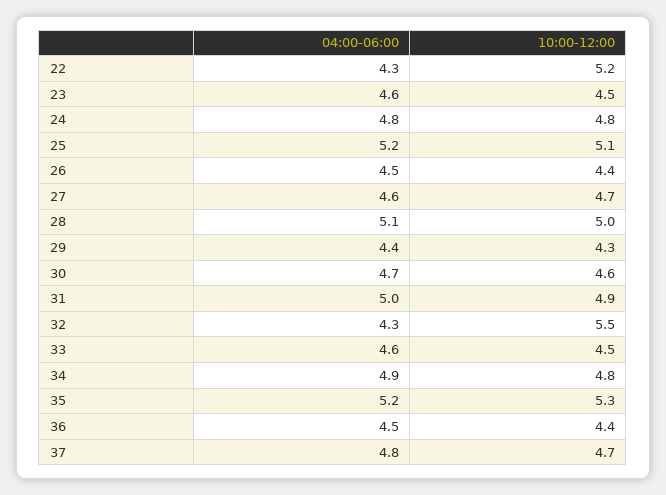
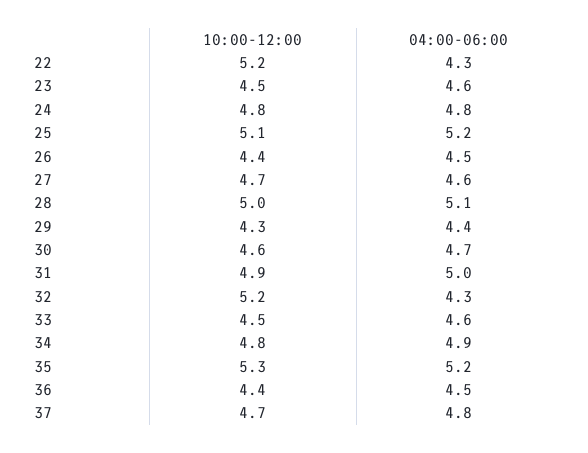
  {
    "04:00-06:00": {
      "22": 4.3,
      "23": 4.6,
      "24": 4.8,
      "25": 5.2,
      "26": 4.5,
      "27": 4.6,
      "28": 5.1,
      "29": 4.4,
      "30": 4.7,
      "31": 5,
      "32": 4.3,
      "33": 4.6,
      "34": 4.9,
      "35": 5.2,
      "36": 4.5,
      "37": 4.8
    },
    "10:00-12:00": {
      "22": 5.2,
      "23": 4.5,
      "24": 4.8,
      "25": 5.1,
      "26": 4.4,
      "27": 4.7,
      "28": 5,
      "29": 4.3,
      "30": 4.6,
      "31": 4.9,
-     "32": 5.5,
+     "32": 5.2,
      "33": 4.5,
      "34": 4.8,
      "35": 5.3,
      "36": 4.4,
      "37": 4.7
    }
  }

